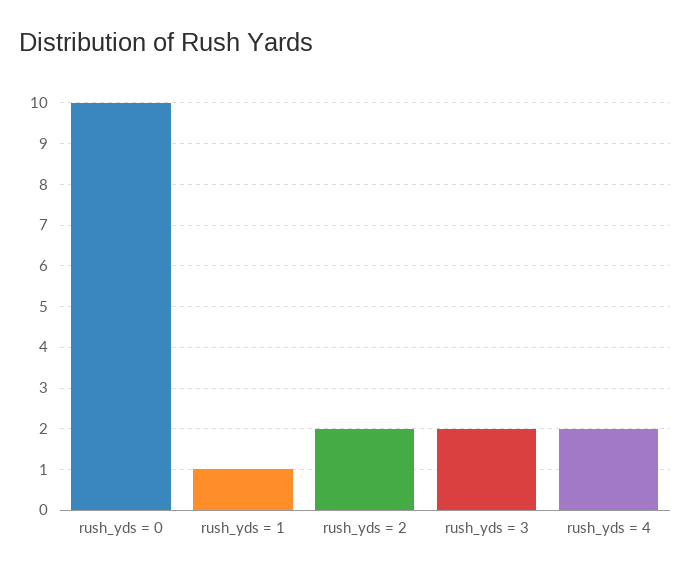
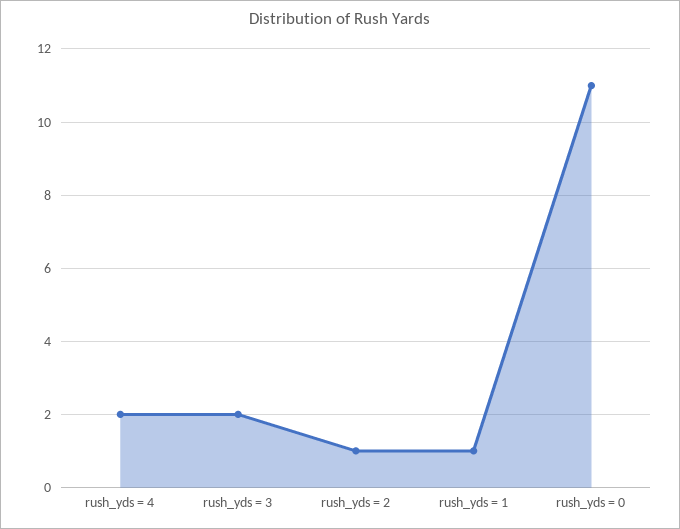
  {
-   "rush_yds = 0": 10,
+   "rush_yds = 0": 11,
    "rush_yds = 1": 1,
-   "rush_yds = 2": 2,
+   "rush_yds = 2": 1,
    "rush_yds = 3": 2,
    "rush_yds = 4": 2
  }

